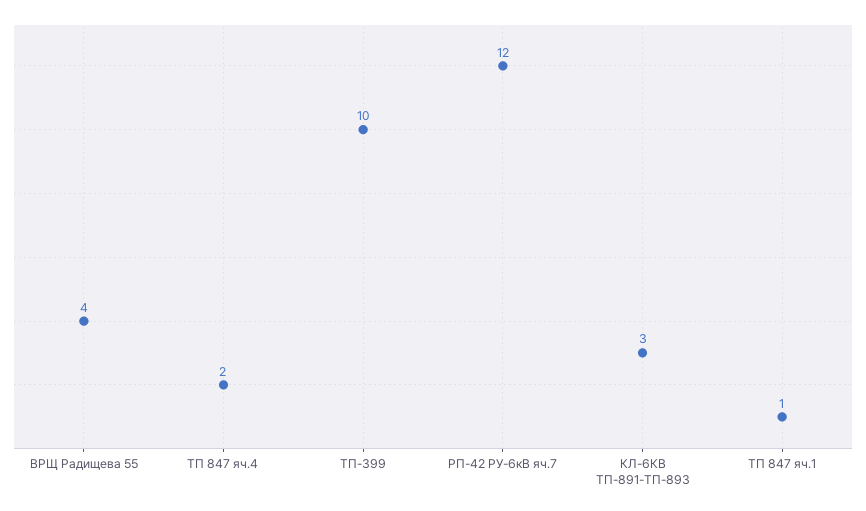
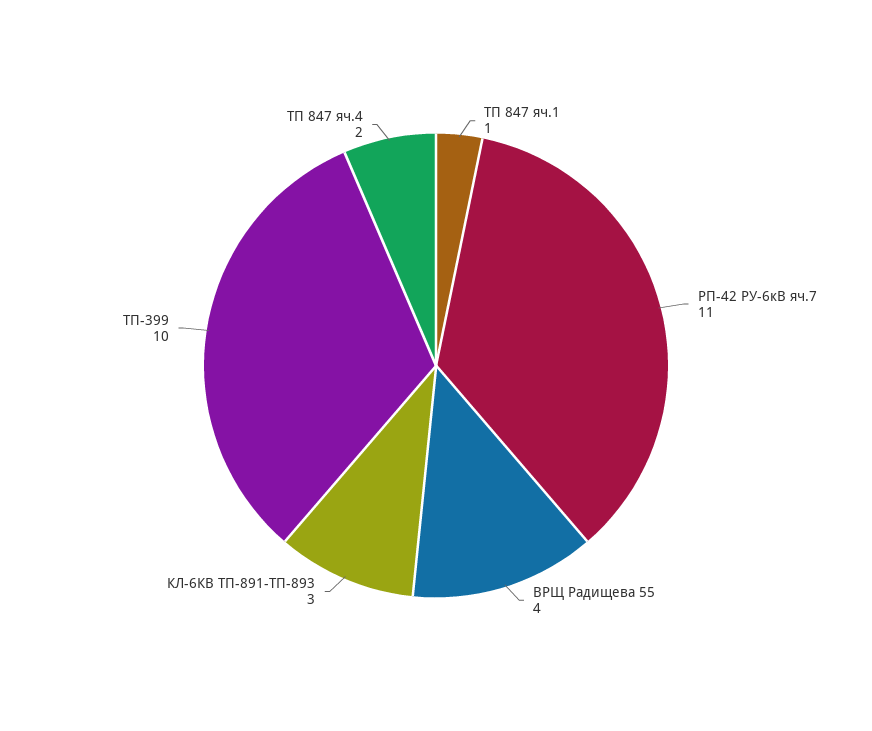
  {
    "ВРЩ Радищева 55": 4,
    "ТП 847 яч.4": 2,
    "ТП-399": 10,
-   "РП-42 РУ-6кВ яч.7": 12,
+   "РП-42 РУ-6кВ яч.7": 11,
    "КЛ-6КВ ТП-891-ТП-893": 3,
    "ТП 847 яч.1": 1
  }

